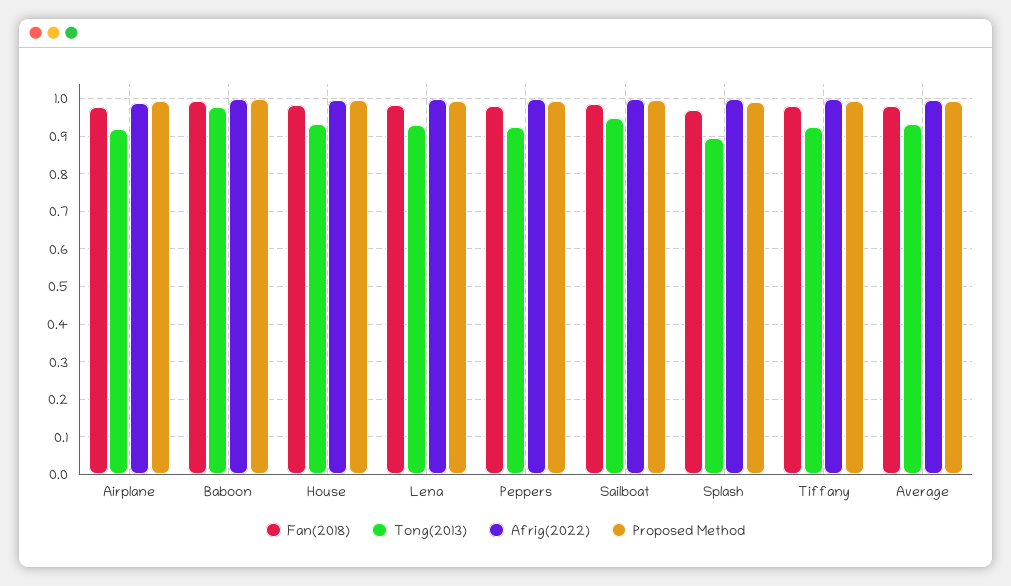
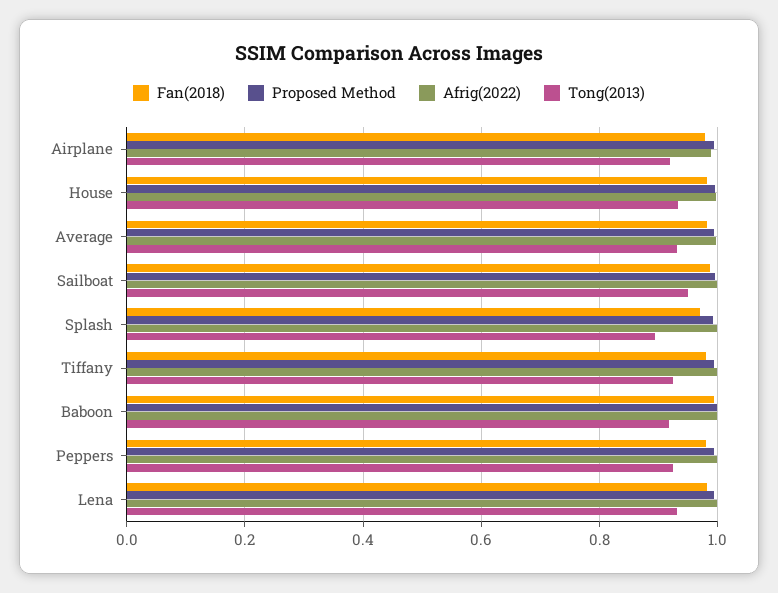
  {
    "Fan(2018)": {
      "Airplane": 0.98,
      "Baboon": 1,
      "House": 0.98,
      "Lena": 0.98,
      "Peppers": 0.98,
      "Sailboat": 0.98,
      "Splash": 0.96,
      "Tiffany": 0.98,
      "Average": 0.98
    },
    "Tong(2013)": {
      "Airplane": 0.92,
-     "Baboon": 0.98,
+     "Baboon": 0.92,
      "House": 0.94,
      "Lena": 0.94,
      "Peppers": 0.92,
      "Sailboat": 0.94,
      "Splash": 0.9,
      "Tiffany": 0.92,
      "Average": 0.94
    },
    "Afrig(2022)": {
      "Airplane": 0.98,
      "Baboon": 1,
      "House": 1,
      "Lena": 1,
      "Peppers": 1,
      "Sailboat": 1,
      "Splash": 1,
      "Tiffany": 1,
      "Average": 1
    },
    "Proposed Method": {
      "Airplane": 1,
      "Baboon": 1,
      "House": 1,
      "Lena": 1,
      "Peppers": 1,
      "Sailboat": 1,
      "Splash": 1,
      "Tiffany": 1,
      "Average": 1
    }
  }

